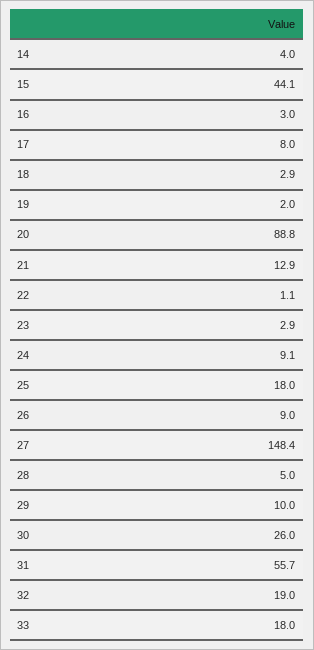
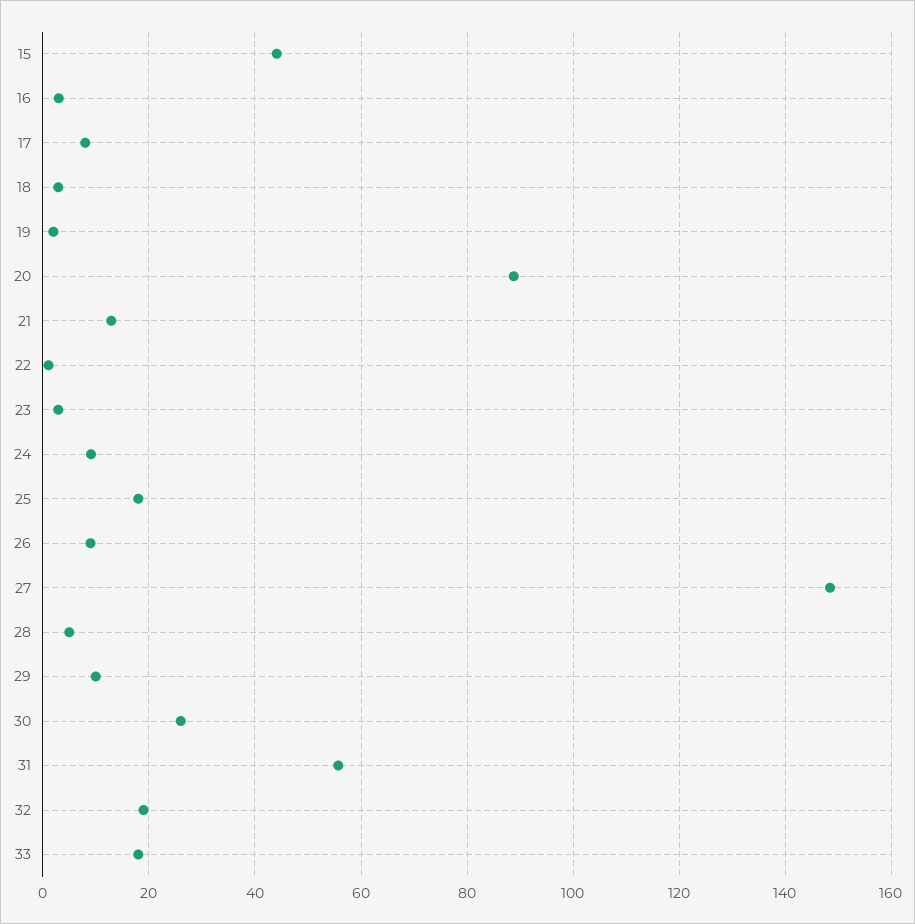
  {
-   "14": 4,
    "15": 44.1,
    "16": 3,
    "17": 8,
    "18": 2.9,
    "19": 2,
    "20": 88.8,
    "21": 12.9,
    "22": 1.1,
    "23": 2.9,
    "24": 9.1,
    "25": 18,
    "26": 9,
    "27": 148.4,
    "28": 5,
    "29": 10,
    "30": 26,
    "31": 55.7,
    "32": 19,
    "33": 18
  }

